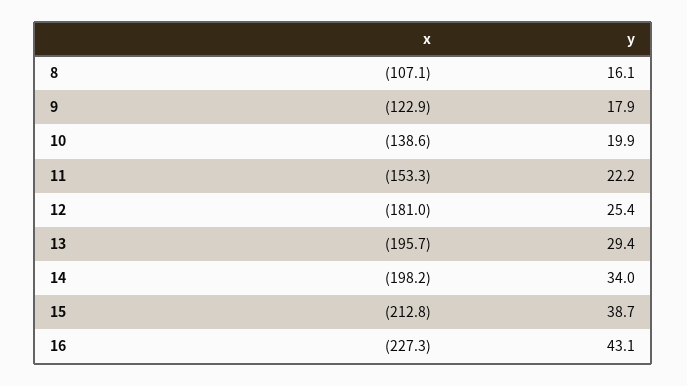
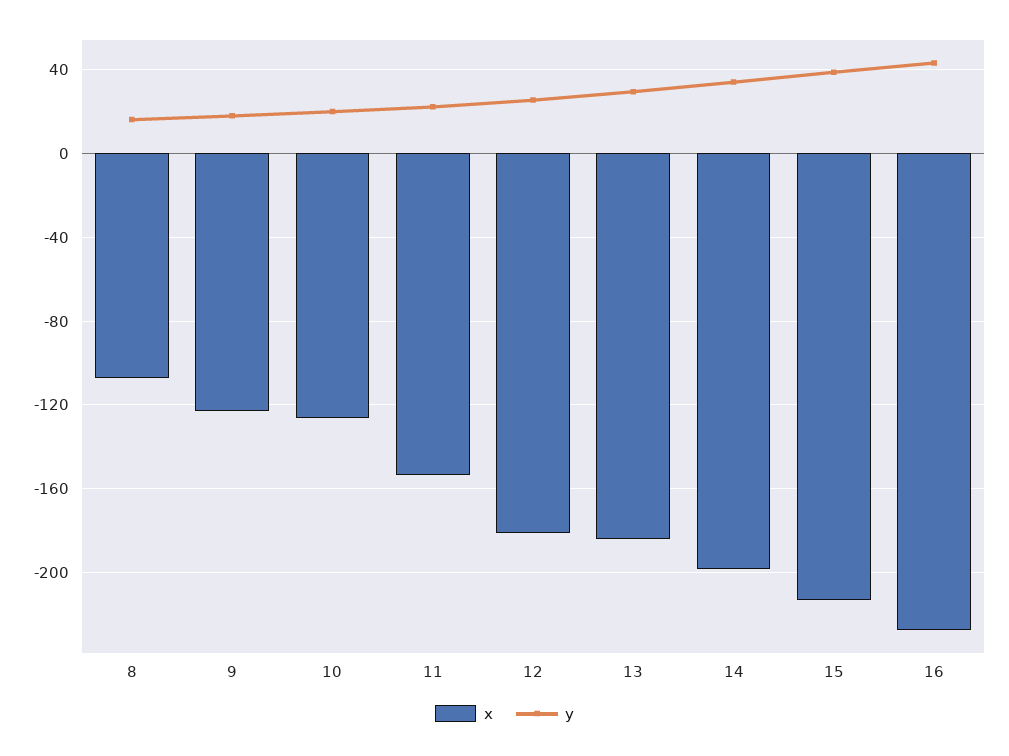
  {
    "x": {
      "8": -107.1,
      "9": -122.9,
-     "10": -138.6,
+     "10": -125,
      "11": -153.3,
      "12": -181,
-     "13": -195.7,
+     "13": -185,
      "14": -198.2,
      "15": -212.8,
      "16": -227.3
    },
    "y": {
      "8": 16.1,
      "9": 17.9,
      "10": 19.9,
      "11": 22.2,
      "12": 25.4,
      "13": 29.4,
      "14": 34,
      "15": 38.7,
      "16": 43.1
    }
  }

